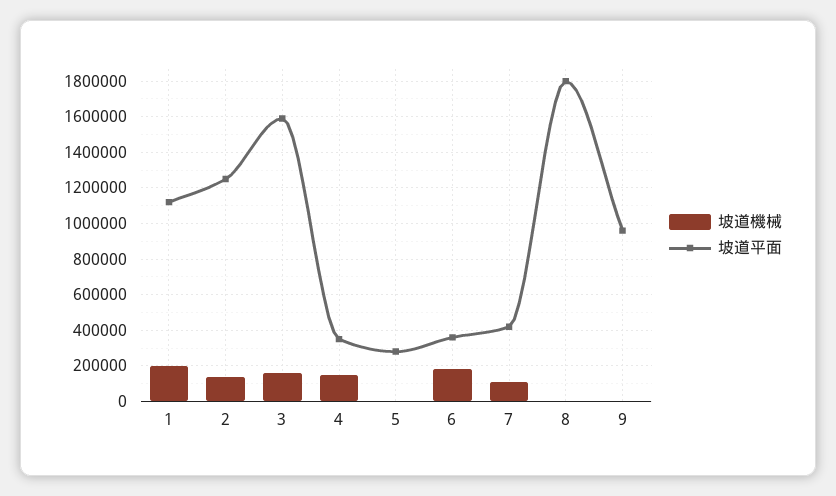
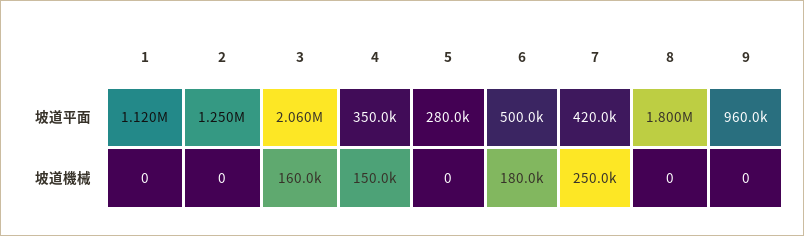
  {
    "坡道機械": {
-     "1": 200000,
+     "1": 0,
-     "2": 150000,
+     "2": 0,
      "3": 160000,
      "4": 150000,
      "5": 0,
      "6": 180000,
-     "7": 100000,
+     "7": 250000,
      "8": 0,
      "9": 0
    },
    "坡道平面": {
      "1": 1120000,
      "2": 1250000,
-     "3": 1600000,
+     "3": 2060000,
      "4": 350000,
      "5": 280000,
-     "6": 350000,
+     "6": 500000,
      "7": 420000,
      "8": 1800000,
      "9": 960000
    }
  }

